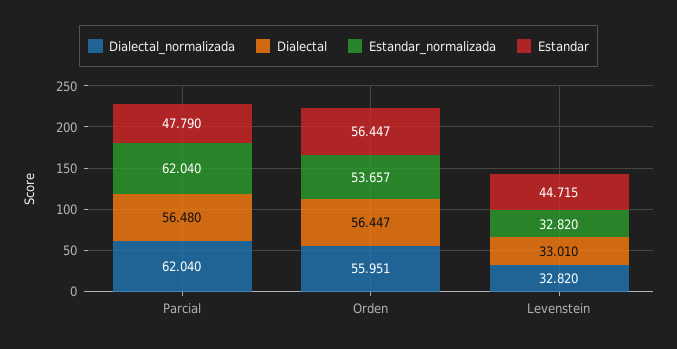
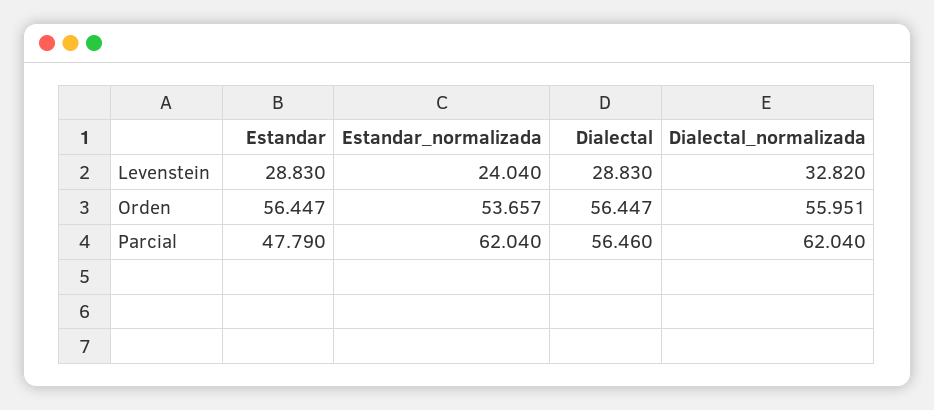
  {
    "Dialectal_normalizada": {
      "Parcial": 62.04,
      "Orden": 55.951,
      "Levenstein": 32.82
    },
    "Dialectal": {
-     "Parcial": 56.48,
+     "Parcial": 56.46,
      "Orden": 56.447,
-     "Levenstein": 33.01
+     "Levenstein": 28.83
    },
    "Estandar_normalizada": {
      "Parcial": 62.04,
      "Orden": 53.657,
-     "Levenstein": 32.82
+     "Levenstein": 24.04
    },
    "Estandar": {
      "Parcial": 47.79,
      "Orden": 56.447,
-     "Levenstein": 44.715
+     "Levenstein": 28.83
    }
  }

